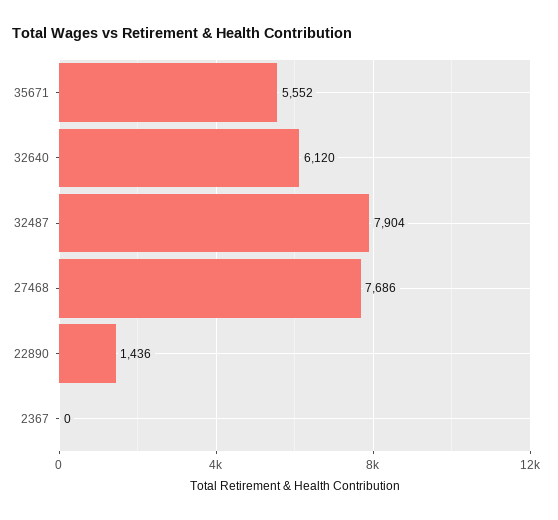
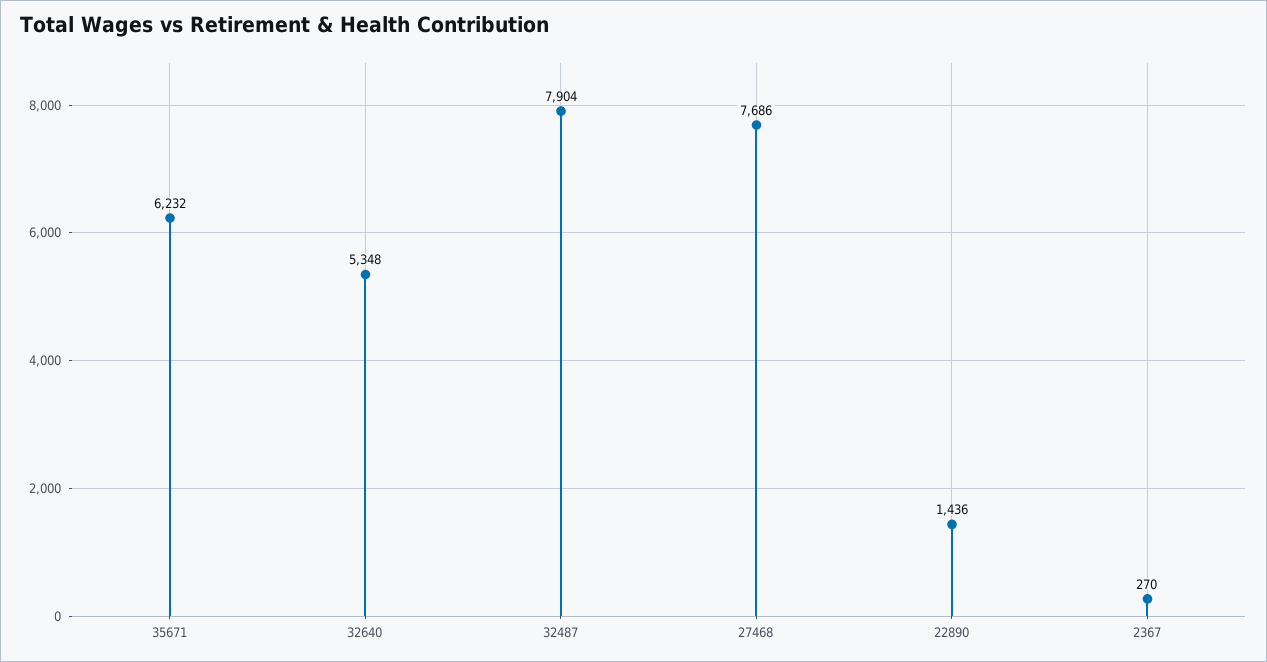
  {
-   "35671": 5552,
+   "35671": 6232,
-   "32640": 6120,
+   "32640": 5348,
    "32487": 7904,
    "27468": 7686,
    "22890": 1436,
-   "2367": 0
+   "2367": 270
  }

